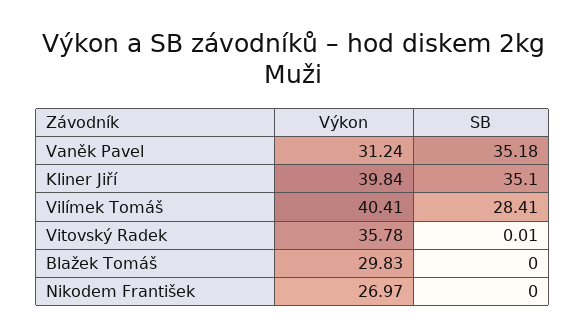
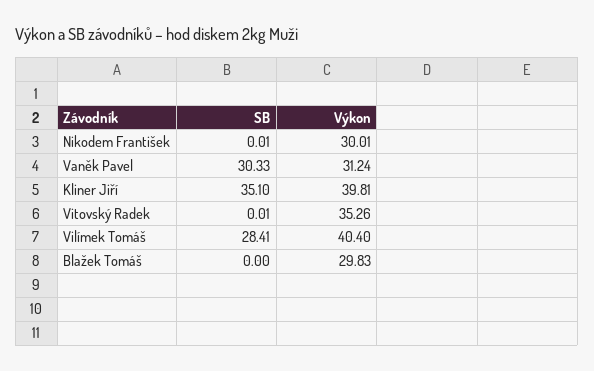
  {
    "Výkon": {
      "Vaněk Pavel": 31.24,
-     "Kliner Jiří": 39.84,
+     "Kliner Jiří": 39.81,
-     "Vilímek Tomáš": 40.41,
+     "Vilímek Tomáš": 40.4,
-     "Vitovský Radek": 35.78,
+     "Vitovský Radek": 35.26,
      "Blažek Tomáš": 29.83,
-     "Nikodem František": 26.97
+     "Nikodem František": 30.01
    },
    "SB": {
-     "Vaněk Pavel": 35.18,
+     "Vaněk Pavel": 30.33,
      "Kliner Jiří": 35.1,
      "Vilímek Tomáš": 28.41,
      "Vitovský Radek": 0.01,
      "Blažek Tomáš": 0,
-     "Nikodem František": 0
+     "Nikodem František": 0.01
    }
  }

